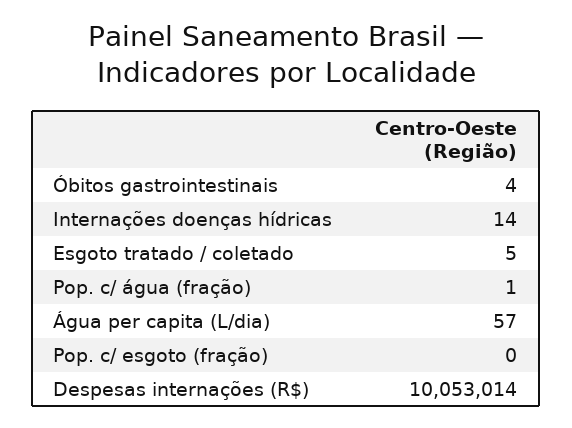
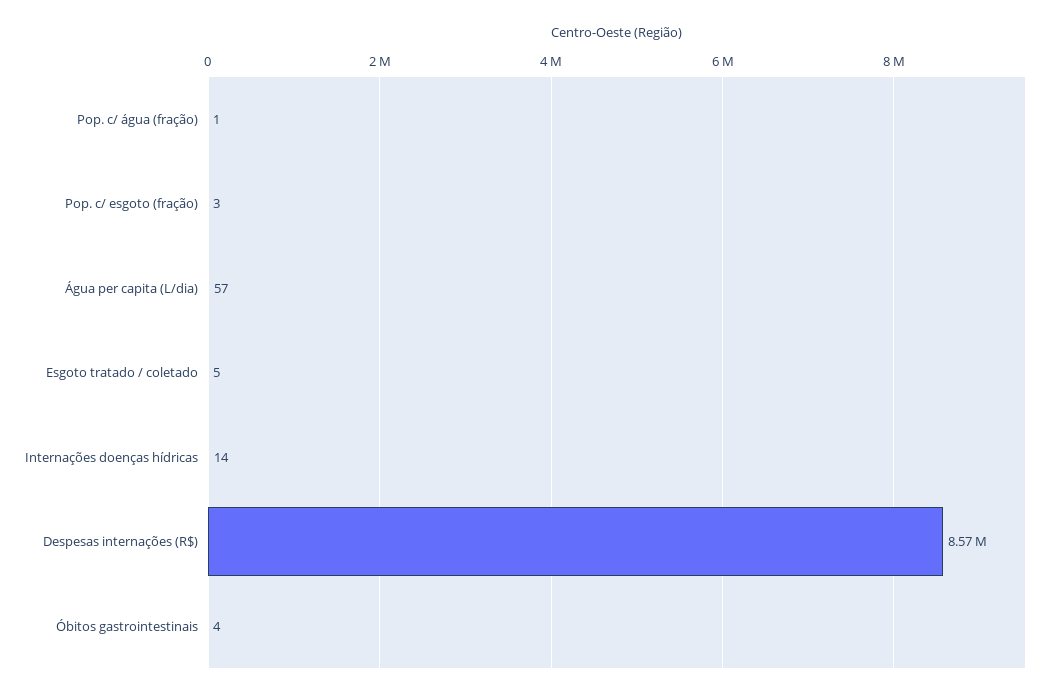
  {
    "Óbitos gastrointestinais": 4,
    "Internações doenças hídricas": 14,
    "Esgoto tratado / coletado": 5,
    "Pop. c/ água (fração)": 1,
    "Água per capita (L/dia)": 57,
-   "Pop. c/ esgoto (fração)": 0,
+   "Pop. c/ esgoto (fração)": 3,
-   "Despesas internações (R$)": 10053014
+   "Despesas internações (R$)": 8570000
  }

